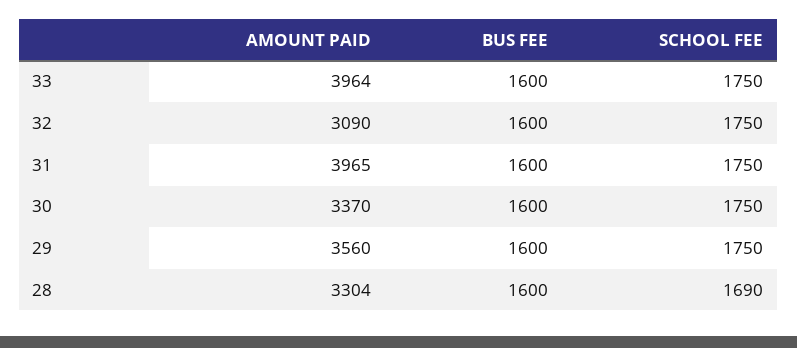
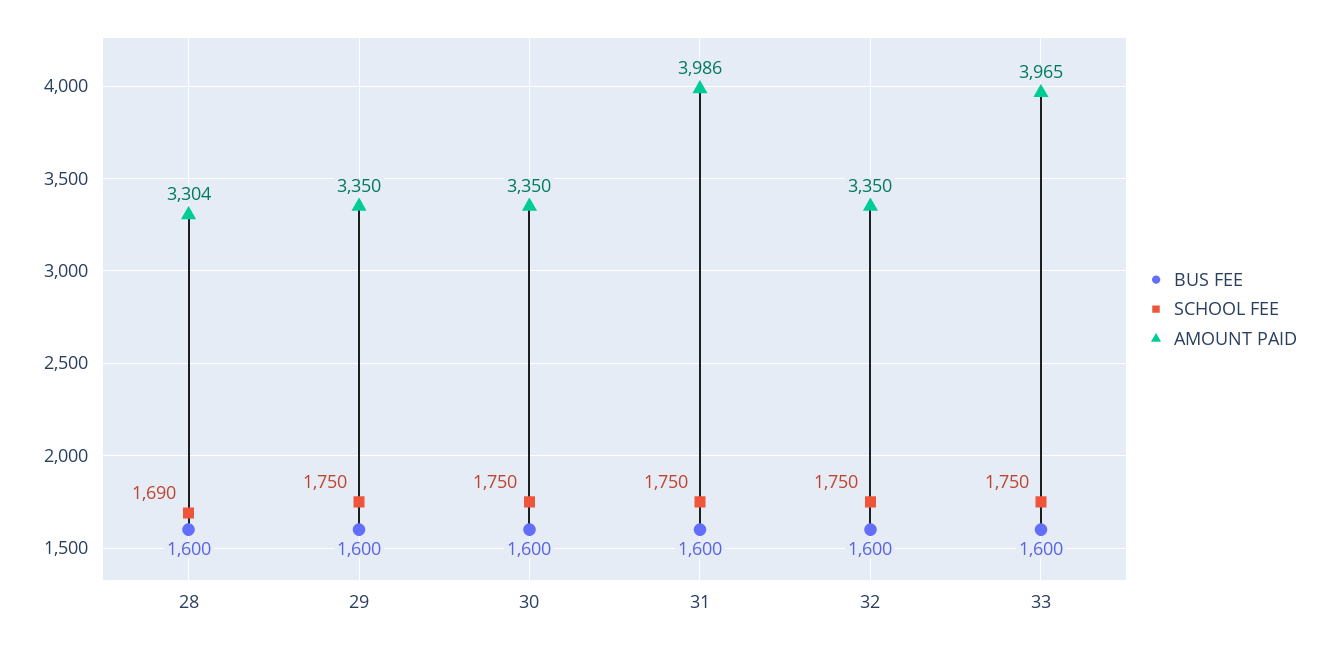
  {
    "AMOUNT PAID": {
-     "33": 3964,
+     "33": 3965,
-     "32": 3090,
+     "32": 3350,
-     "31": 3965,
+     "31": 3986,
-     "30": 3370,
+     "30": 3350,
-     "29": 3560,
+     "29": 3350,
      "28": 3304
    },
    "BUS FEE": {
      "33": 1600,
      "32": 1600,
      "31": 1600,
      "30": 1600,
      "29": 1600,
      "28": 1600
    },
    "SCHOOL FEE": {
      "33": 1750,
      "32": 1750,
      "31": 1750,
      "30": 1750,
      "29": 1750,
      "28": 1690
    }
  }

